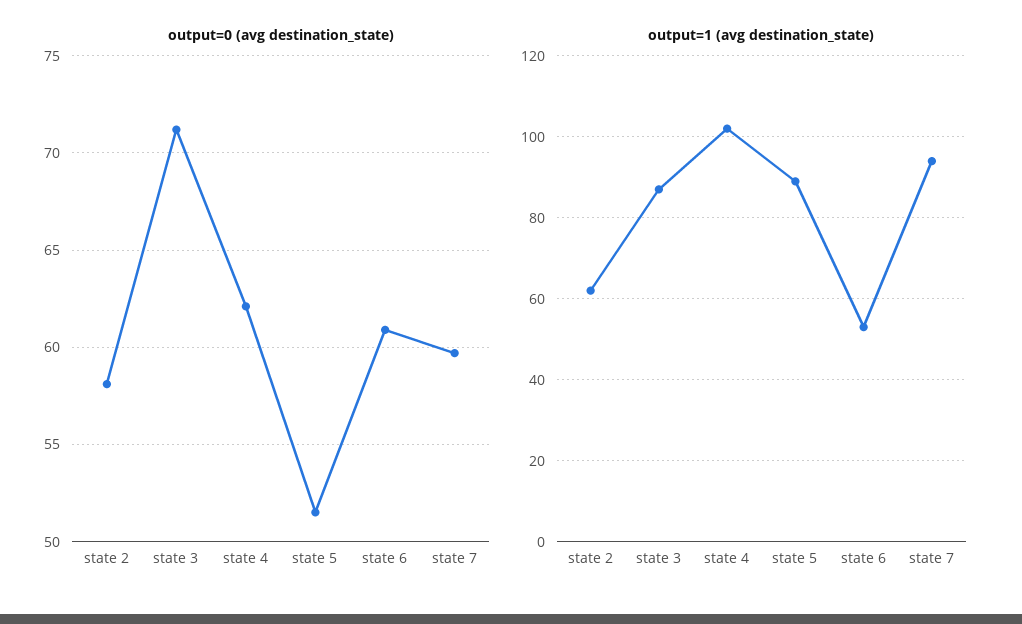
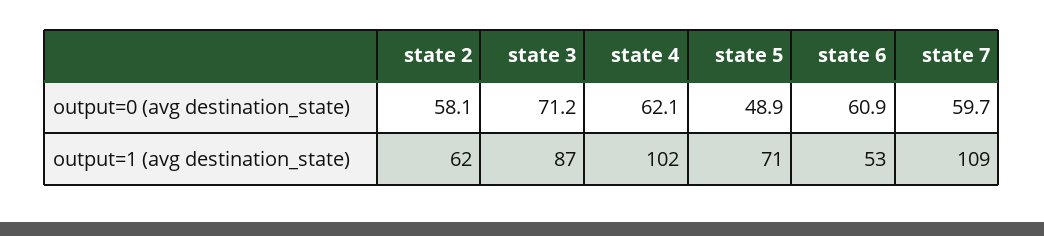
  {
    "output=0 (avg destination_state)": {
      "state 2": 58.1,
      "state 3": 71.2,
      "state 4": 62.1,
-     "state 5": 51.5,
+     "state 5": 48.9,
      "state 6": 60.9,
      "state 7": 59.7
    },
    "output=1 (avg destination_state)": {
      "state 2": 62,
      "state 3": 87,
      "state 4": 102,
-     "state 5": 90,
+     "state 5": 71,
      "state 6": 53,
-     "state 7": 95
+     "state 7": 109
    }
  }

